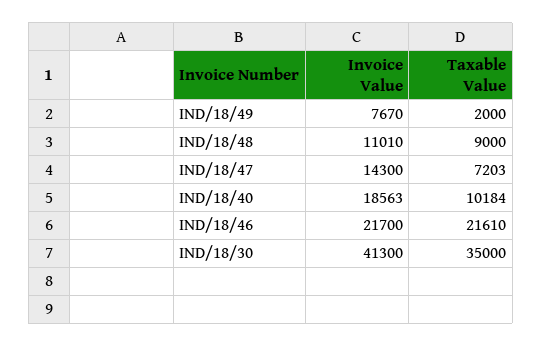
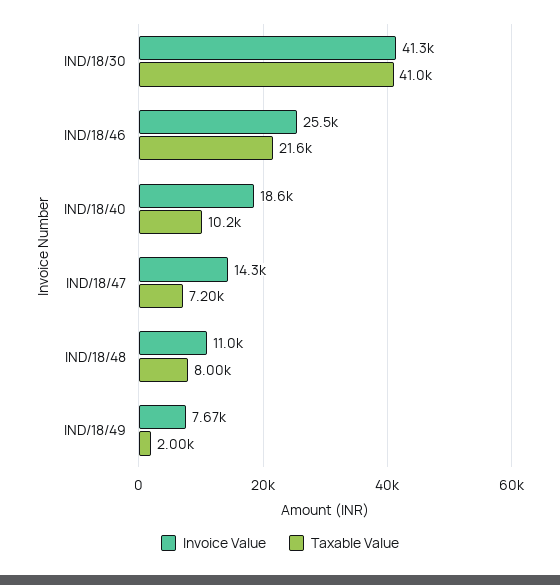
  {
    "Invoice Value": {
      "IND/18/49": 7670,
      "IND/18/48": 11010,
      "IND/18/47": 14300,
      "IND/18/40": 18563,
-     "IND/18/46": 21700,
+     "IND/18/46": 25500,
      "IND/18/30": 41300
    },
    "Taxable Value": {
      "IND/18/49": 2000,
-     "IND/18/48": 9000,
+     "IND/18/48": 8000,
      "IND/18/47": 7203,
      "IND/18/40": 10184,
      "IND/18/46": 21610,
-     "IND/18/30": 35000
+     "IND/18/30": 41000
    }
  }

